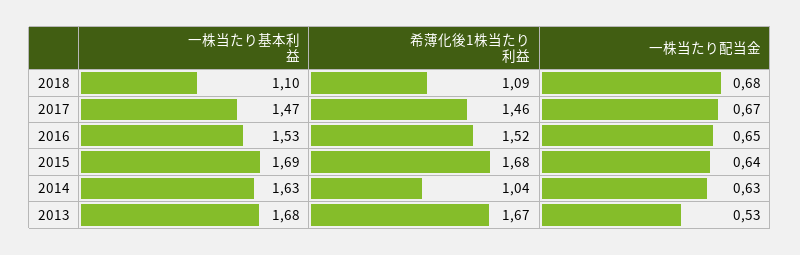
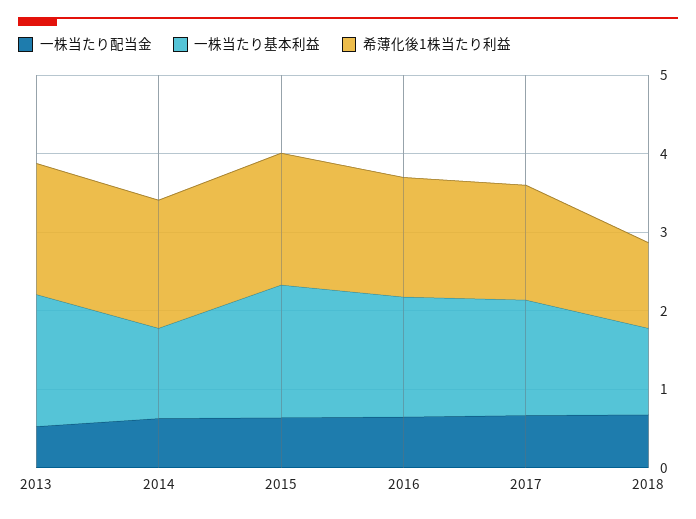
  {
    "一株当たり基本利益": {
      "2018": 1.1,
      "2017": 1.47,
      "2016": 1.53,
      "2015": 1.69,
-     "2014": 1.63,
+     "2014": 1.2,
      "2013": 1.68
    },
    "希薄化後1株当たり利益": {
      "2018": 1.09,
      "2017": 1.46,
      "2016": 1.52,
      "2015": 1.68,
-     "2014": 1.04,
+     "2014": 1.6,
      "2013": 1.67
    },
    "一株当たり配当金": {
      "2018": 0.68,
      "2017": 0.67,
      "2016": 0.65,
      "2015": 0.64,
      "2014": 0.63,
      "2013": 0.53
    }
  }

